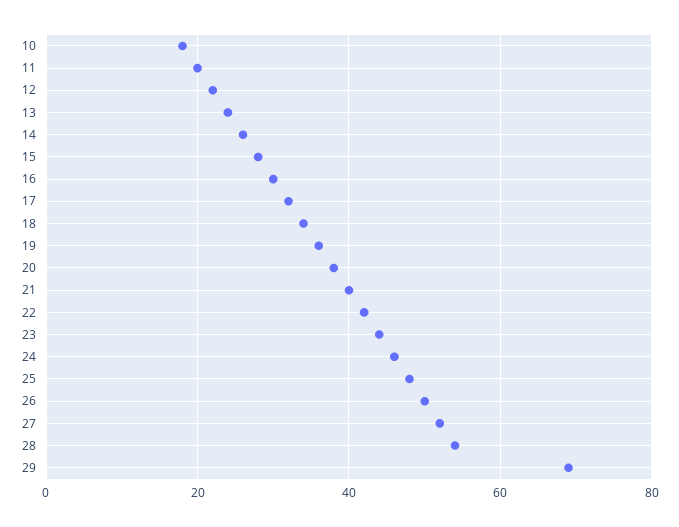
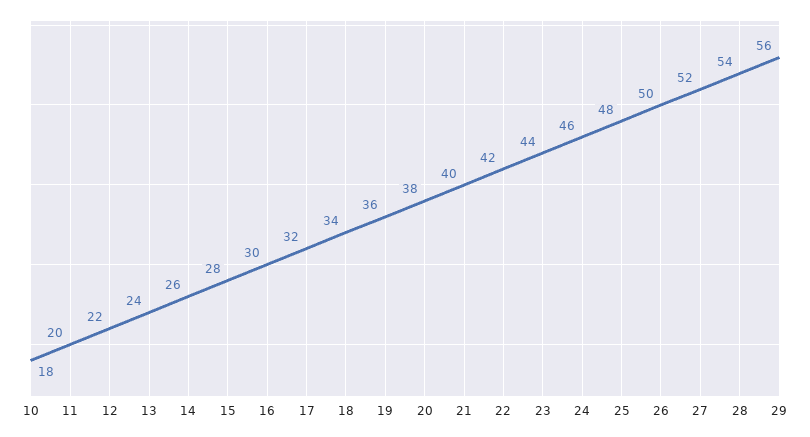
  {
    "10": 18,
    "11": 20,
    "12": 22,
    "13": 24,
    "14": 26,
    "15": 28,
    "16": 30,
    "17": 32,
    "18": 34,
    "19": 36,
    "20": 38,
    "21": 40,
    "22": 42,
    "23": 44,
    "24": 46,
    "25": 48,
    "26": 50,
    "27": 52,
    "28": 54,
-   "29": 70
+   "29": 56
  }

